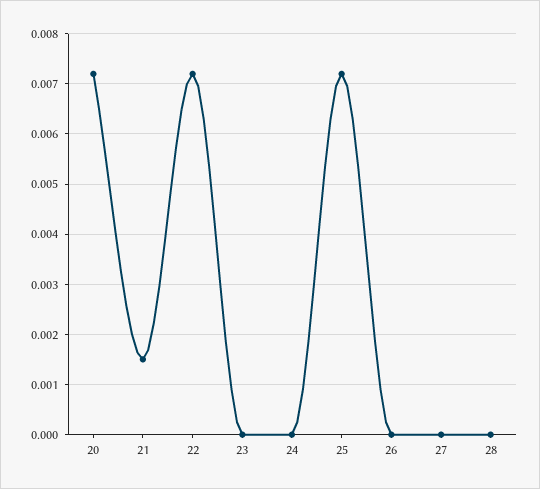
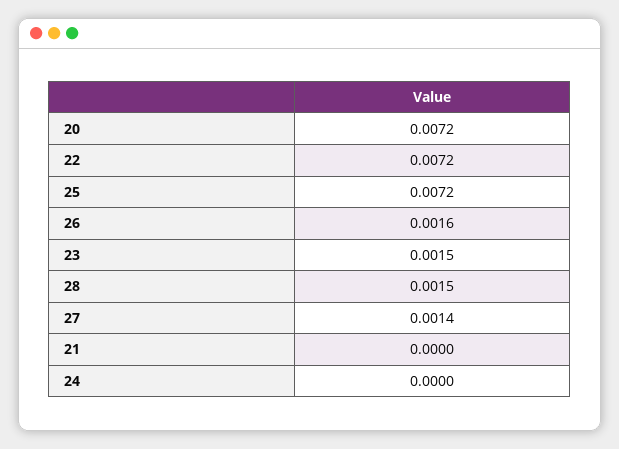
  {
    "20": 0.0072,
-   "21": 0.0015,
+   "21": 0,
    "22": 0.0072,
-   "23": 0,
+   "23": 0.0015,
    "24": 0,
    "25": 0.0072,
-   "26": 0,
+   "26": 0.0016,
-   "27": 0,
+   "27": 0.0014,
-   "28": 0
+   "28": 0.0015
  }

